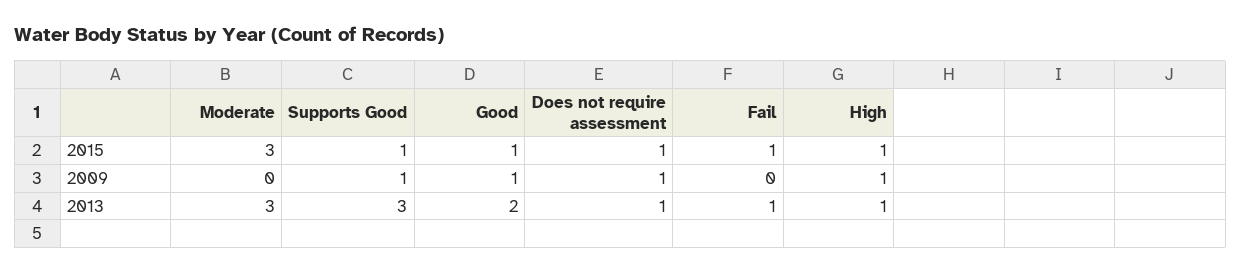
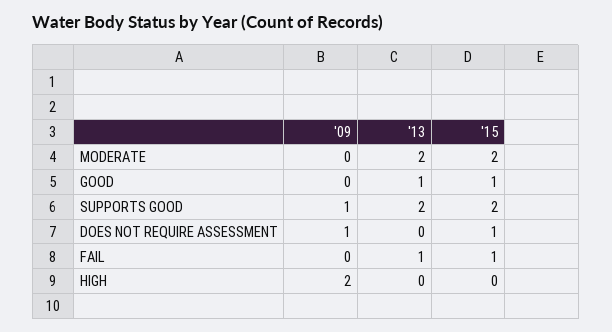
  {
    "Moderate": {
-     "2015": 3,
+     "2015": 2,
      "2009": 0,
-     "2013": 3
+     "2013": 2
    },
    "Supports Good": {
-     "2015": 1,
+     "2015": 2,
      "2009": 1,
-     "2013": 3
+     "2013": 2
    },
    "Good": {
      "2015": 1,
-     "2009": 1,
+     "2009": 0,
-     "2013": 2
+     "2013": 1
    },
    "Does not require assessment": {
      "2015": 1,
      "2009": 1,
-     "2013": 1
+     "2013": 0
    },
    "Fail": {
      "2015": 1,
      "2009": 0,
      "2013": 1
    },
    "High": {
-     "2015": 1,
+     "2015": 0,
-     "2009": 1,
+     "2009": 2,
-     "2013": 1
+     "2013": 0
    }
  }

